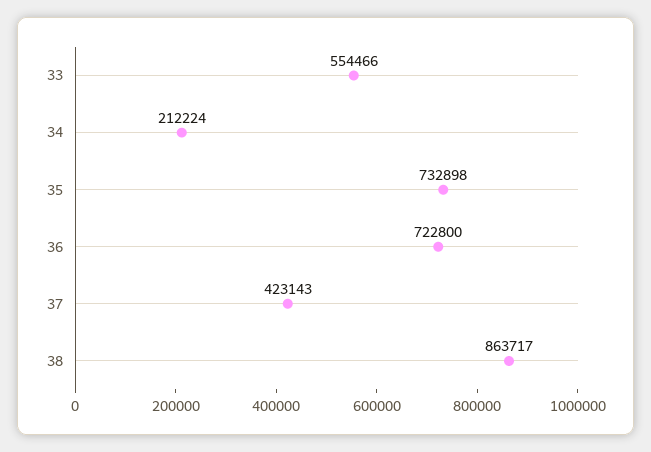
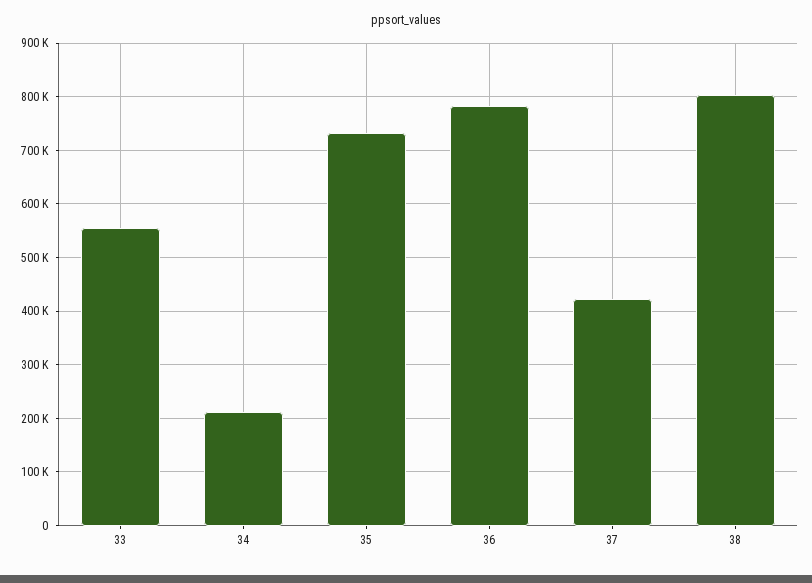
  {
    "33": 554466,
    "34": 212224,
    "35": 732898,
-   "36": 722800,
+   "36": 780000,
    "37": 423143,
-   "38": 863717
+   "38": 800000
  }

